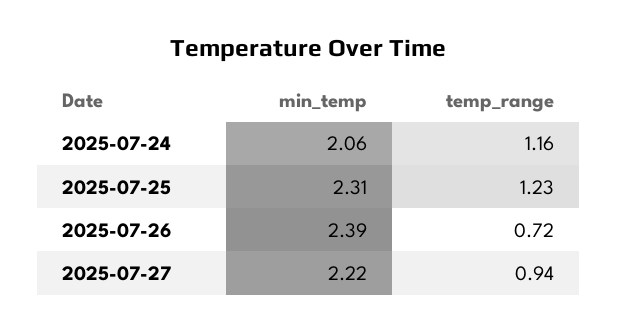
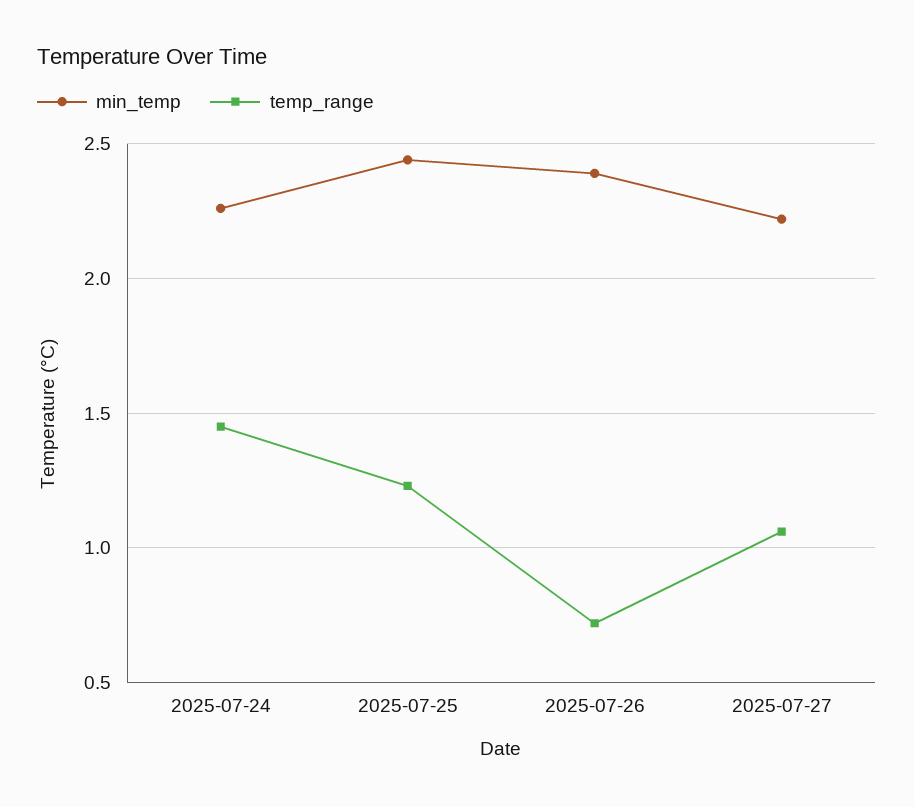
  {
    "min_temp": {
-     "2025-07-24": 2.06,
+     "2025-07-24": 2.25,
-     "2025-07-25": 2.31,
+     "2025-07-25": 2.45,
      "2025-07-26": 2.39,
      "2025-07-27": 2.22
    },
    "temp_range": {
-     "2025-07-24": 1.16,
+     "2025-07-24": 1.45,
      "2025-07-25": 1.23,
      "2025-07-26": 0.72,
-     "2025-07-27": 0.94
+     "2025-07-27": 1.05
    }
  }

